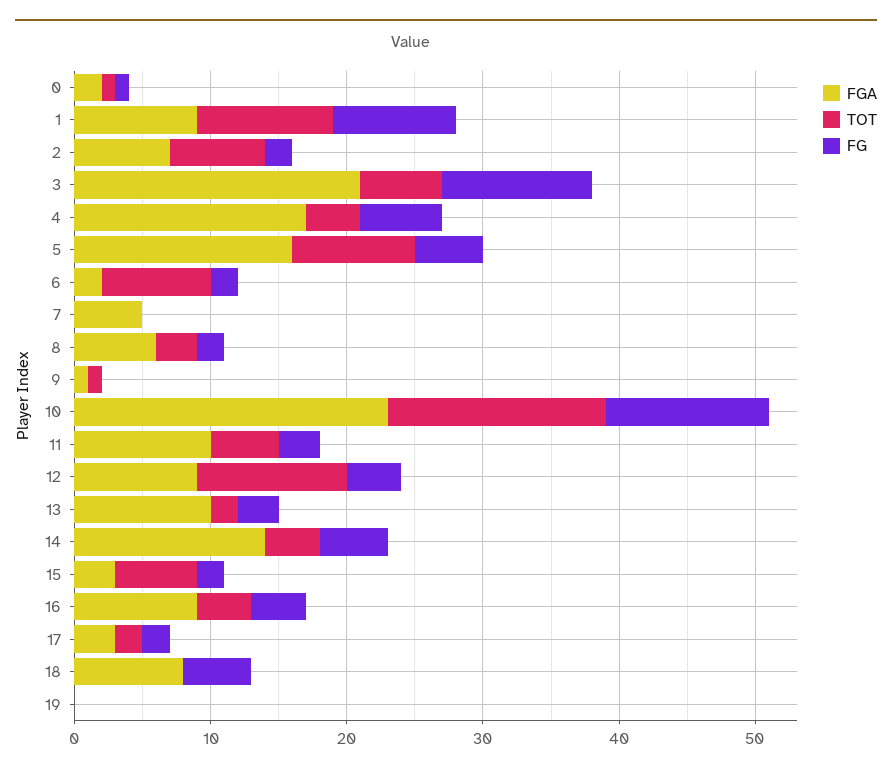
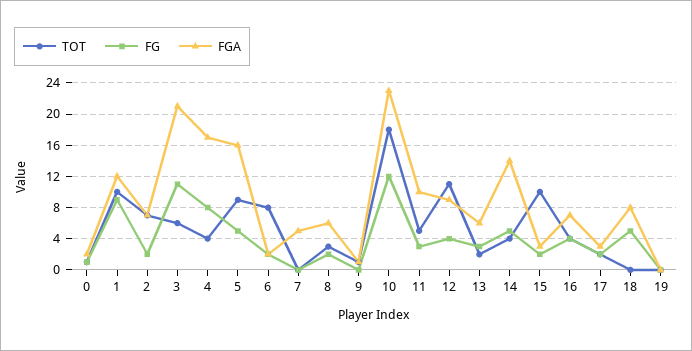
  {
    "FGA": {
      "0": 2,
-     "1": 9,
+     "1": 12,
      "2": 7,
      "3": 21,
      "4": 17,
      "5": 16,
      "6": 2,
      "7": 5,
      "8": 6,
      "9": 1,
      "10": 23,
      "11": 10,
      "12": 9,
-     "13": 10,
+     "13": 6,
      "14": 14,
      "15": 3,
-     "16": 9,
+     "16": 7,
      "17": 3,
      "18": 8,
      "19": 0
    },
    "TOT": {
      "0": 1,
      "1": 10,
      "2": 7,
      "3": 6,
      "4": 4,
      "5": 9,
      "6": 8,
      "7": 0,
      "8": 3,
      "9": 1,
-     "10": 16,
+     "10": 18,
      "11": 5,
      "12": 11,
      "13": 2,
      "14": 4,
-     "15": 6,
+     "15": 10,
      "16": 4,
      "17": 2,
      "18": 0,
      "19": 0
    },
    "FG": {
      "0": 1,
      "1": 9,
      "2": 2,
      "3": 11,
-     "4": 6,
+     "4": 8,
      "5": 5,
      "6": 2,
      "7": 0,
      "8": 2,
      "9": 0,
      "10": 12,
      "11": 3,
      "12": 4,
      "13": 3,
      "14": 5,
      "15": 2,
      "16": 4,
      "17": 2,
      "18": 5,
      "19": 0
    }
  }

